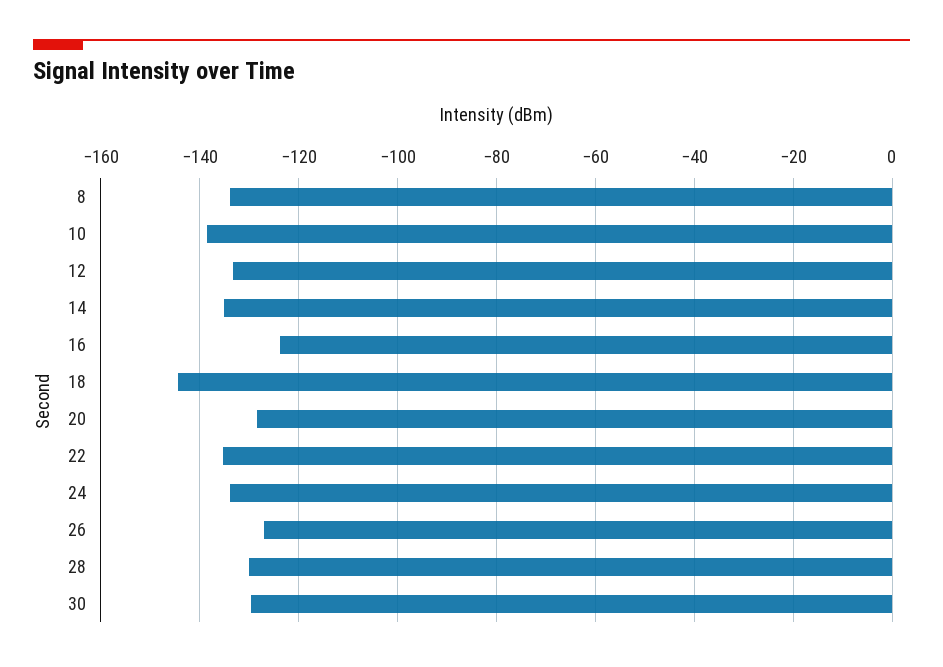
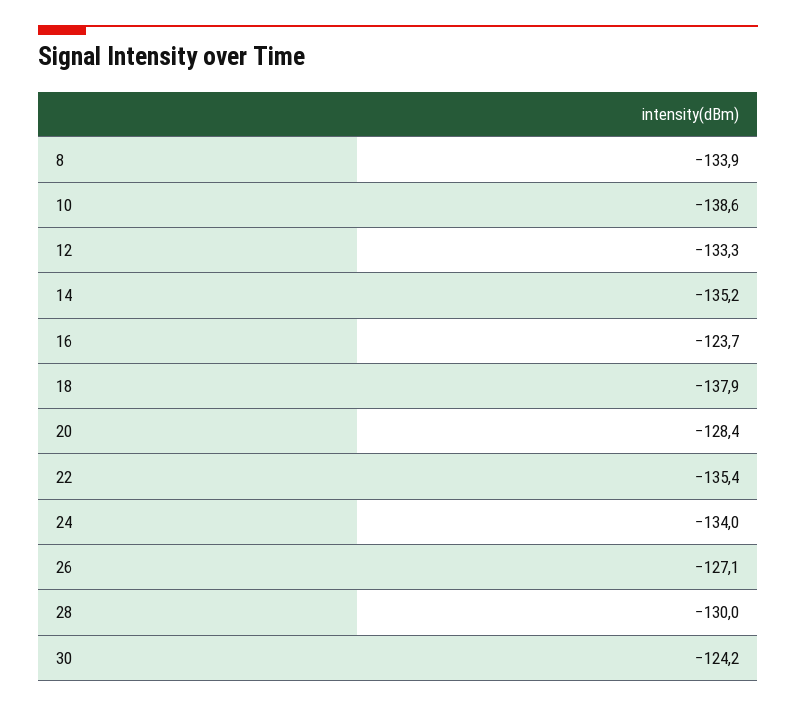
  {
    "8": -133.9,
    "10": -138.6,
    "12": -133.3,
    "14": -135.2,
    "16": -123.7,
-   "18": -144,
+   "18": -137.9,
    "20": -128.4,
    "22": -135.4,
    "24": -134,
    "26": -127.1,
    "28": -130,
-   "30": -130
+   "30": -124.2
  }

